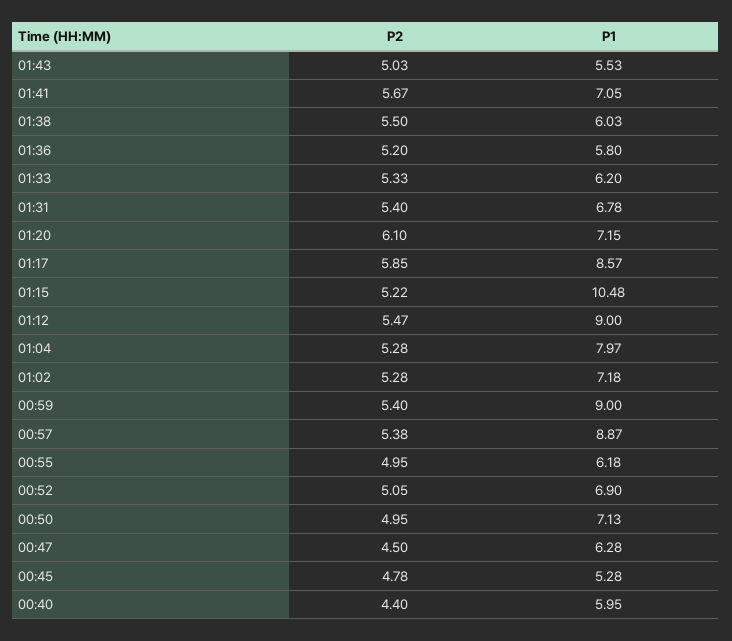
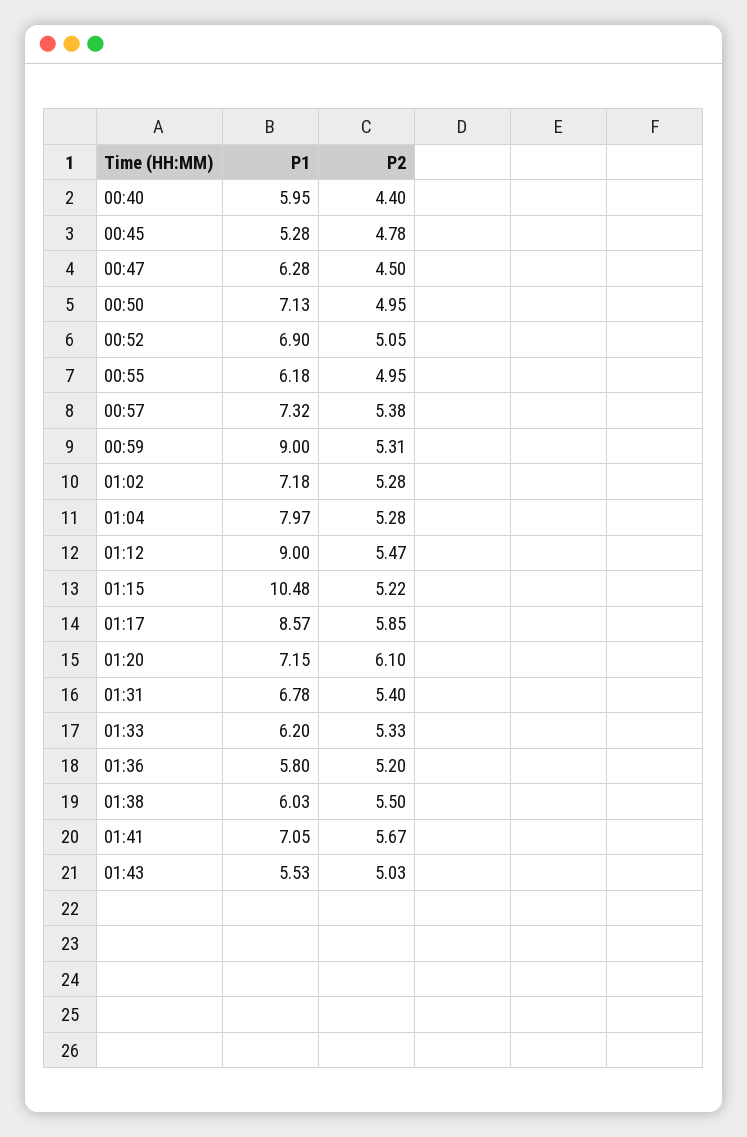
  {
    "P2": {
      "01:43": 5.03,
      "01:41": 5.67,
      "01:38": 5.5,
      "01:36": 5.2,
      "01:33": 5.33,
      "01:31": 5.4,
      "01:20": 6.1,
      "01:17": 5.85,
      "01:15": 5.22,
      "01:12": 5.47,
      "01:04": 5.28,
      "01:02": 5.28,
-     "00:59": 5.4,
+     "00:59": 5.31,
      "00:57": 5.38,
      "00:55": 4.95,
      "00:52": 5.05,
      "00:50": 4.95,
      "00:47": 4.5,
      "00:45": 4.78,
      "00:40": 4.4
    },
    "P1": {
      "01:43": 5.53,
      "01:41": 7.05,
      "01:38": 6.03,
      "01:36": 5.8,
      "01:33": 6.2,
      "01:31": 6.78,
      "01:20": 7.15,
      "01:17": 8.57,
      "01:15": 10.48,
      "01:12": 9,
      "01:04": 7.97,
      "01:02": 7.18,
      "00:59": 9,
-     "00:57": 8.87,
+     "00:57": 7.32,
      "00:55": 6.18,
      "00:52": 6.9,
      "00:50": 7.13,
      "00:47": 6.28,
      "00:45": 5.28,
      "00:40": 5.95
    }
  }

